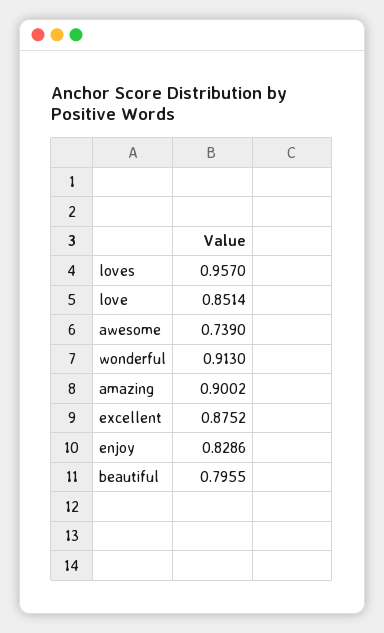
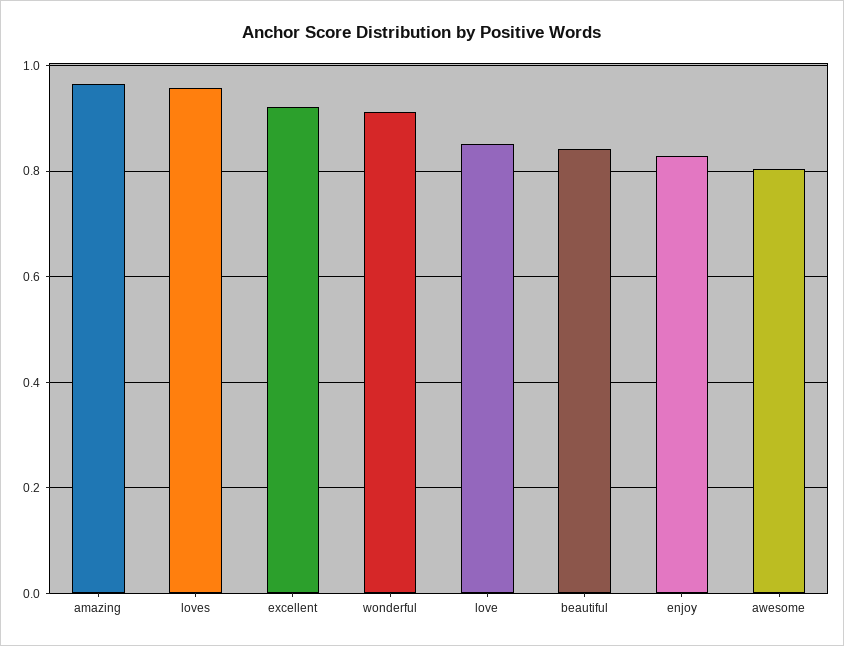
  {
    "loves": 0.957,
    "love": 0.8514,
-   "awesome": 0.739,
+   "awesome": 0.8,
    "wonderful": 0.913,
-   "amazing": 0.9002,
+   "amazing": 0.96,
-   "excellent": 0.8752,
+   "excellent": 0.92,
    "enjoy": 0.8286,
-   "beautiful": 0.7955
+   "beautiful": 0.84
  }

